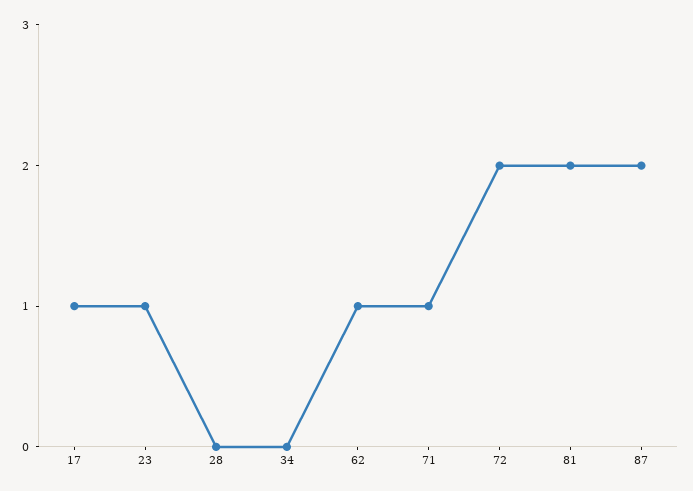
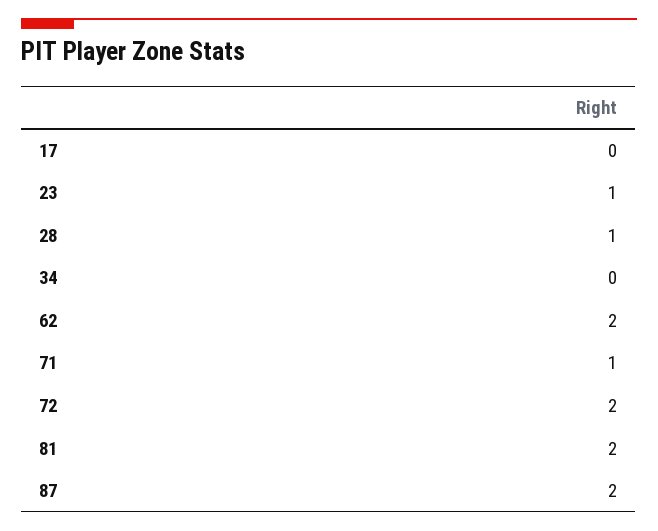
  {
-   "17": 1,
+   "17": 0,
    "23": 1,
-   "28": 0,
+   "28": 1,
    "34": 0,
-   "62": 1,
+   "62": 2,
    "71": 1,
    "72": 2,
    "81": 2,
    "87": 2
  }

